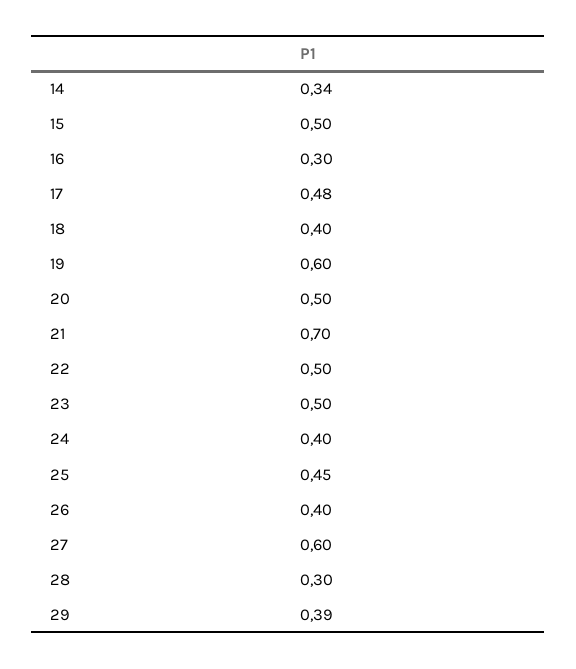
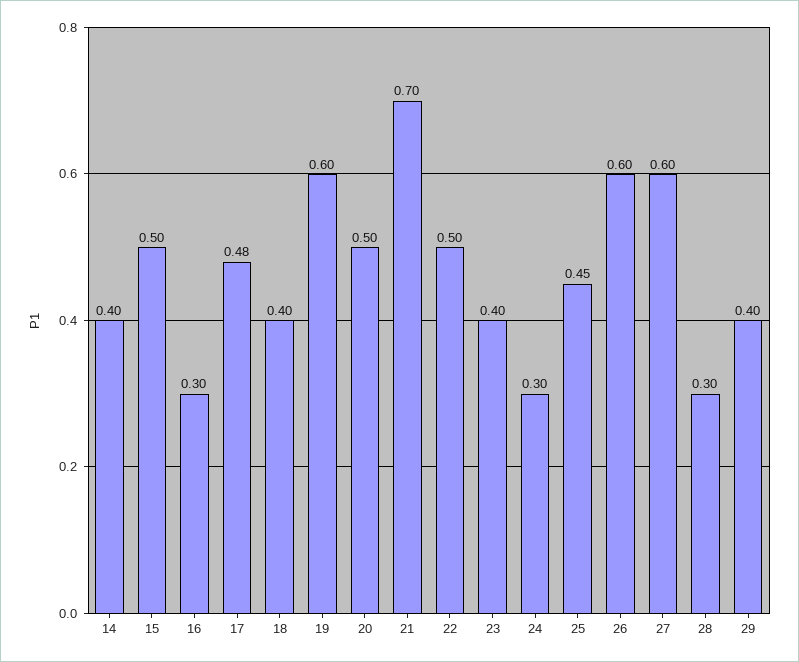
  {
-   "14": 0.34,
+   "14": 0.4,
    "15": 0.5,
    "16": 0.3,
    "17": 0.48,
    "18": 0.4,
    "19": 0.6,
    "20": 0.5,
    "21": 0.7,
    "22": 0.5,
-   "23": 0.5,
+   "23": 0.4,
-   "24": 0.4,
+   "24": 0.3,
    "25": 0.45,
-   "26": 0.4,
+   "26": 0.6,
    "27": 0.6,
    "28": 0.3,
-   "29": 0.39
+   "29": 0.4
  }

